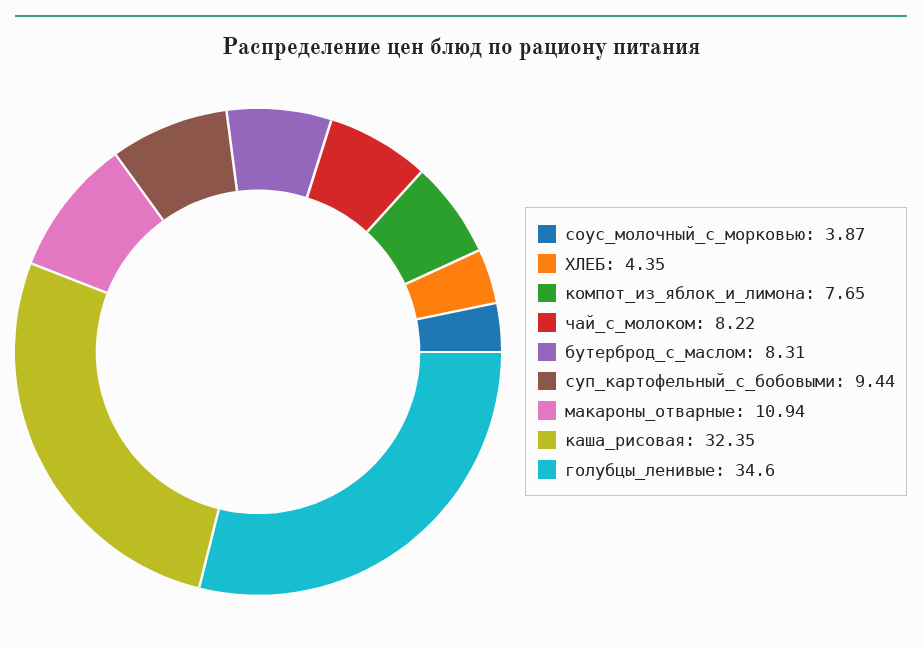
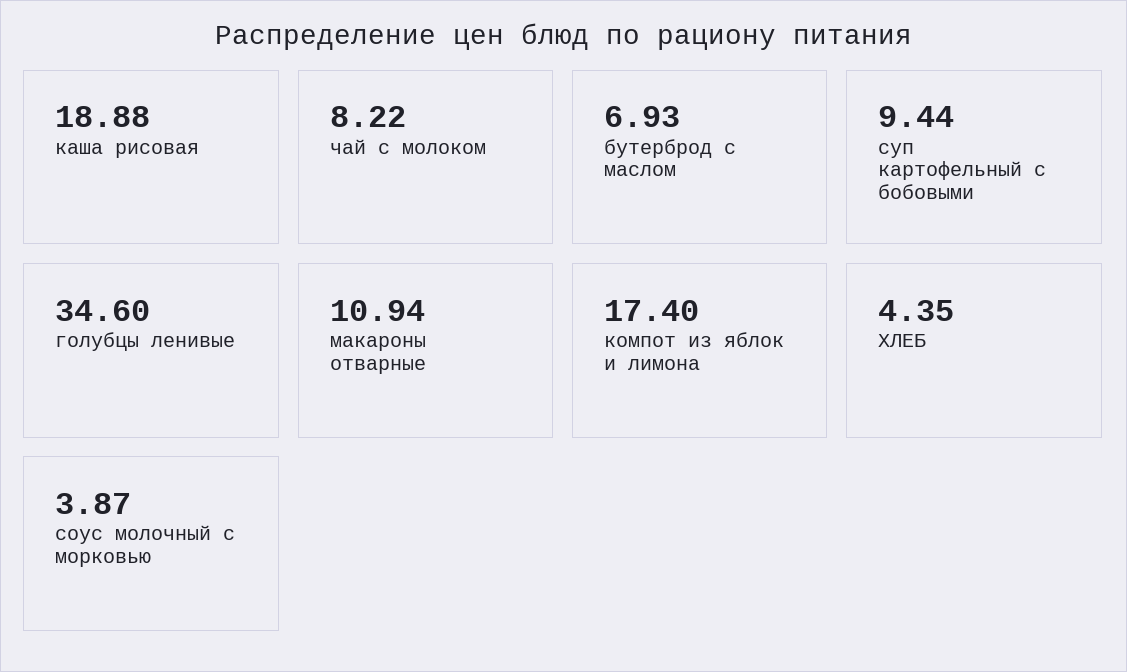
  {
    "соус_молочный_с_морковью": 3.87,
    "ХЛЕБ": 4.35,
-   "компот_из_яблок_и_лимона": 7.65,
+   "компот_из_яблок_и_лимона": 17.4,
    "чай_с_молоком": 8.22,
-   "бутерброд_с_маслом": 8.31,
+   "бутерброд_с_маслом": 6.93,
    "суп_картофельный_с_бобовыми": 9.44,
    "макароны_отварные": 10.94,
-   "каша_рисовая": 32.35,
+   "каша_рисовая": 18.88,
    "голубцы_ленивые": 34.6
  }

